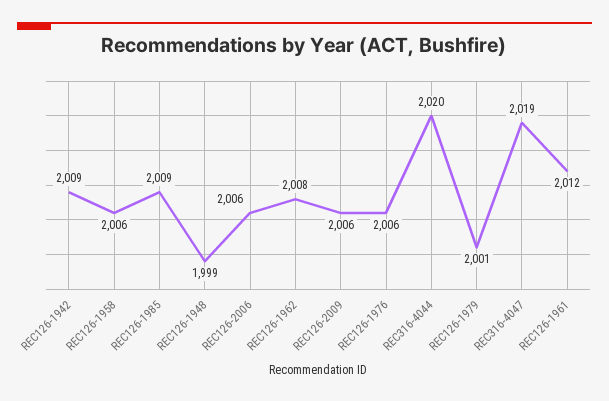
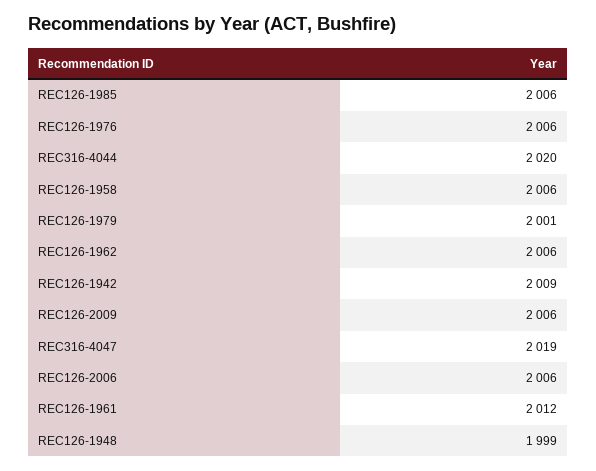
  {
    "REC126-1942": 2009,
    "REC126-1958": 2006,
-   "REC126-1985": 2009,
+   "REC126-1985": 2006,
    "REC126-1948": 1999,
    "REC126-2006": 2006,
-   "REC126-1962": 2008,
+   "REC126-1962": 2006,
    "REC126-2009": 2006,
    "REC126-1976": 2006,
    "REC316-4044": 2020,
    "REC126-1979": 2001,
    "REC316-4047": 2019,
    "REC126-1961": 2012
  }

